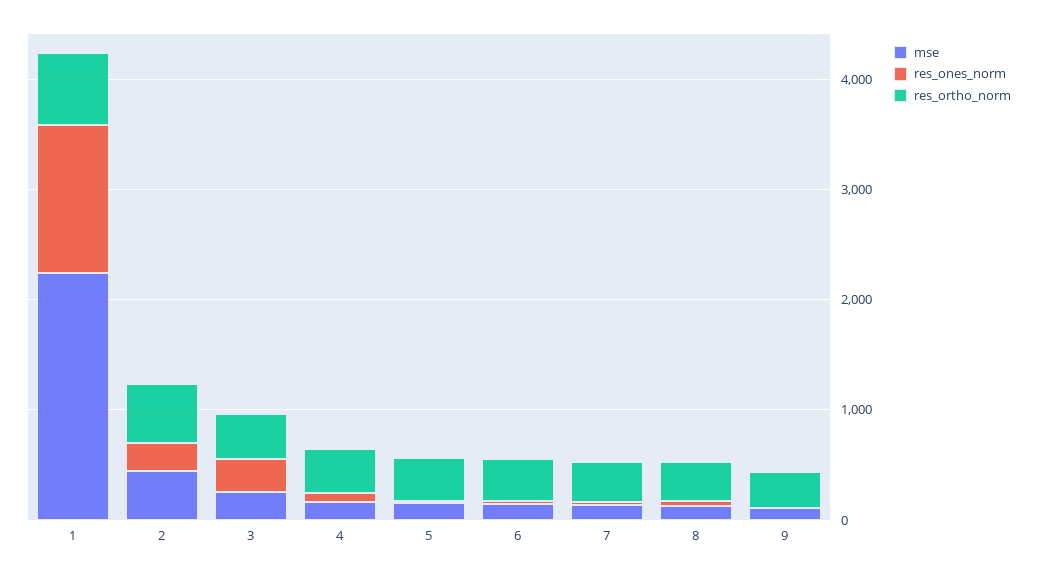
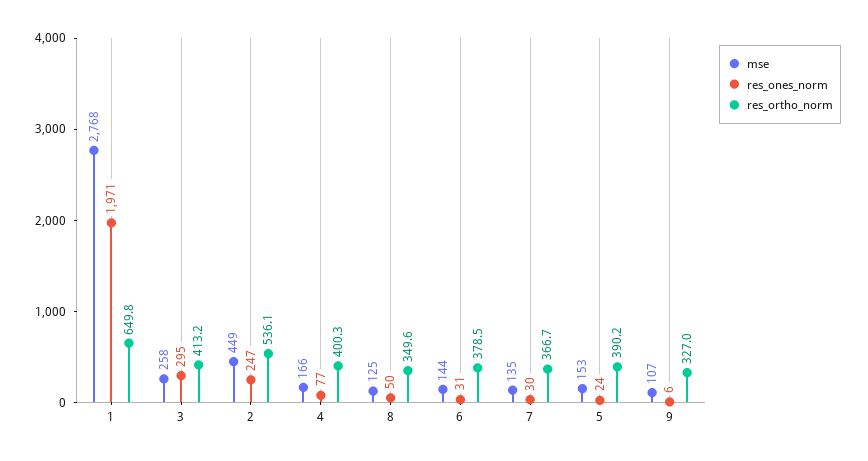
  {
    "mse": {
-     "1": 2200,
+     "1": 2768,
      "2": 449,
      "3": 258,
      "4": 166,
      "5": 153,
      "6": 144,
      "7": 135,
      "8": 125,
      "9": 107
    },
    "res_ones_norm": {
-     "1": 1400,
+     "1": 1971,
      "2": 247,
      "3": 295,
      "4": 77,
      "5": 24,
      "6": 31,
      "7": 30,
      "8": 50,
      "9": 6
    },
    "res_ortho_norm": {
      "1": 649.8,
      "2": 536.1,
      "3": 413.2,
      "4": 400.3,
      "5": 390.2,
      "6": 378.5,
      "7": 366.7,
      "8": 349.6,
      "9": 327
    }
  }

